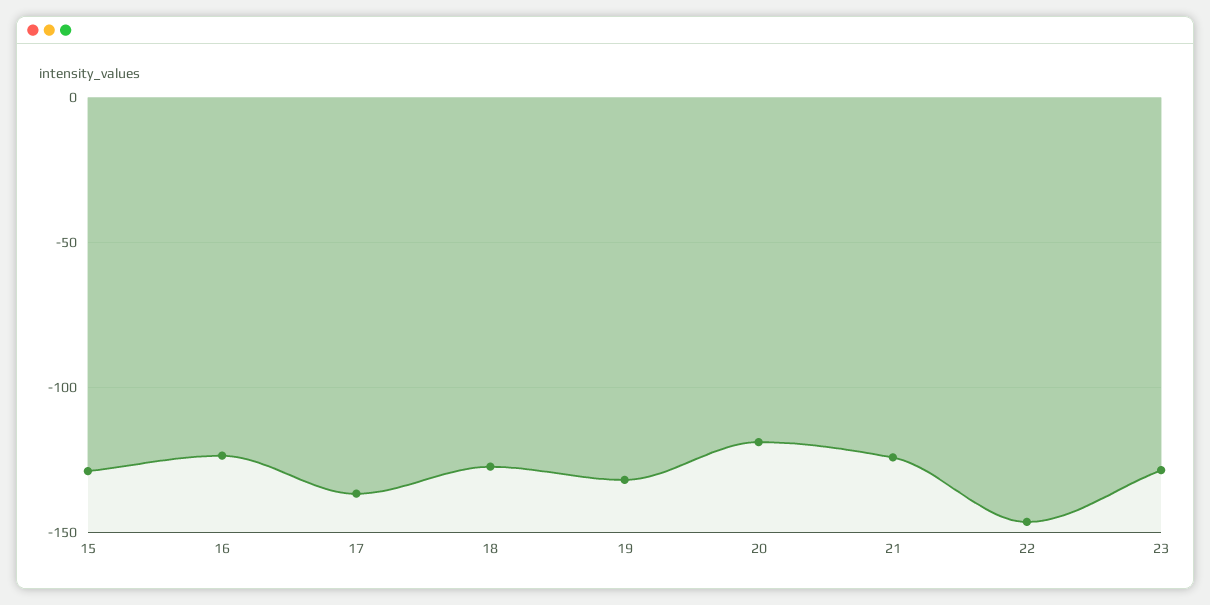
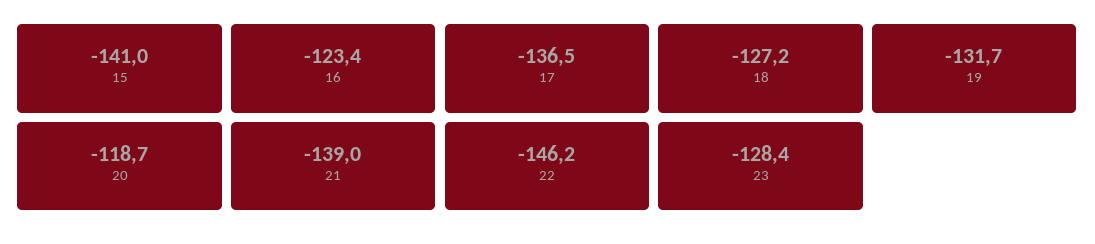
  {
-   "15": -130,
+   "15": -141,
    "16": -123.4,
    "17": -136.5,
    "18": -127.2,
    "19": -131.7,
    "20": -118.7,
-   "21": -125,
+   "21": -139,
    "22": -146.2,
    "23": -128.4
  }

